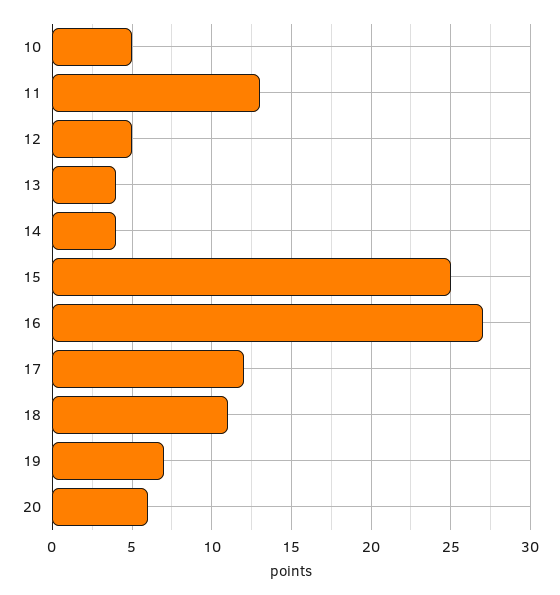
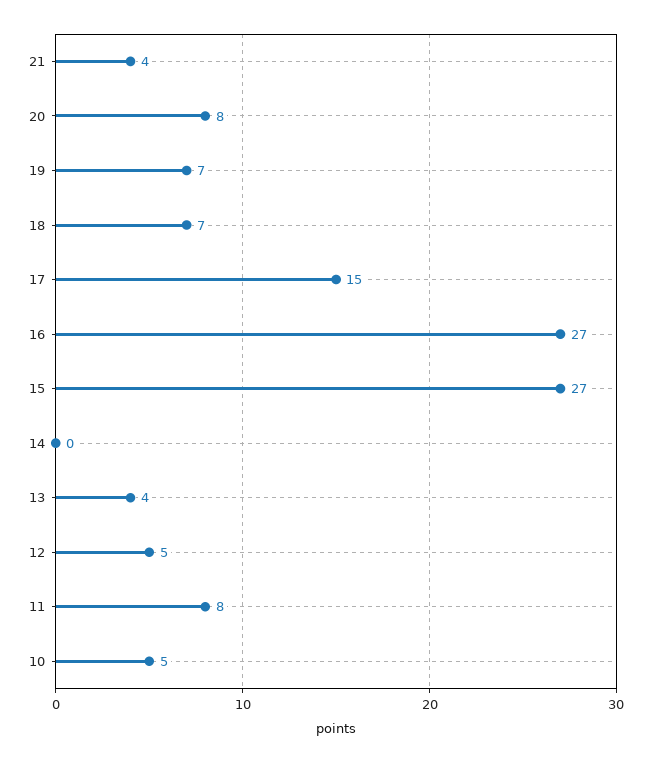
  {
    "10": 5,
-   "11": 13,
+   "11": 8,
    "12": 5,
    "13": 4,
-   "14": 4,
+   "14": 0,
-   "15": 25,
+   "15": 27,
    "16": 27,
-   "17": 12,
+   "17": 15,
-   "18": 11,
+   "18": 7,
    "19": 7,
-   "20": 6
+   "20": 8,
+   "21": 4
  }

